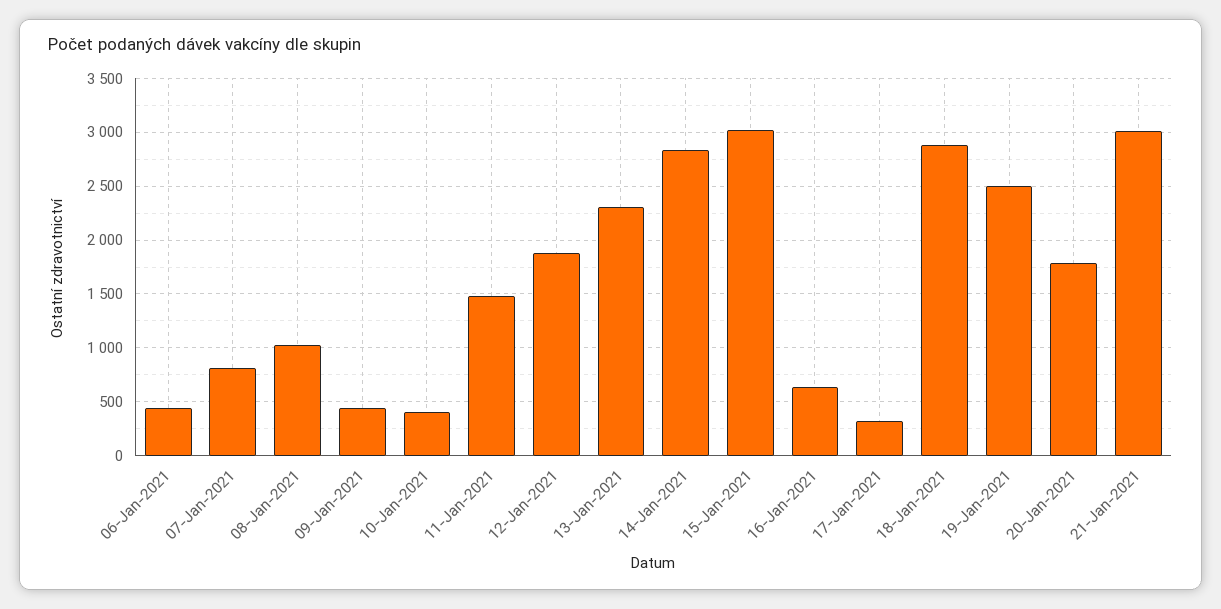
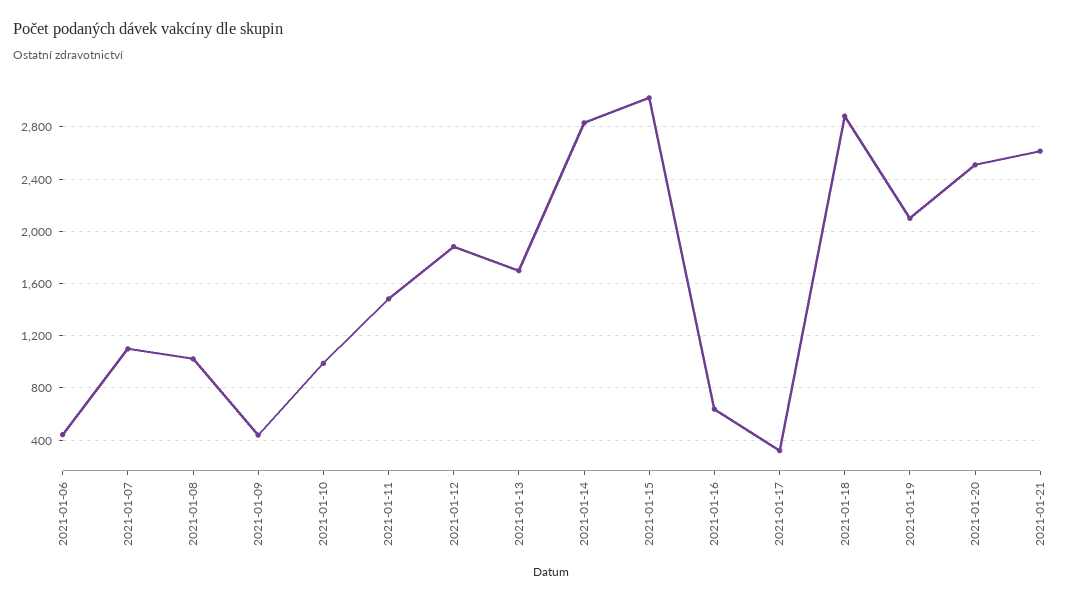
  {
    "06-Jan-2021": 450,
-   "07-Jan-2021": 800,
+   "07-Jan-2021": 1100,
    "08-Jan-2021": 1000,
    "09-Jan-2021": 450,
-   "10-Jan-2021": 400,
+   "10-Jan-2021": 1000,
    "11-Jan-2021": 1500,
    "12-Jan-2021": 1900,
-   "13-Jan-2021": 2300,
+   "13-Jan-2021": 1700,
    "14-Jan-2021": 2850,
    "15-Jan-2021": 3000,
    "16-Jan-2021": 650,
    "17-Jan-2021": 300,
    "18-Jan-2021": 2900,
-   "19-Jan-2021": 2500,
+   "19-Jan-2021": 2100,
-   "20-Jan-2021": 1800,
+   "20-Jan-2021": 2500,
-   "21-Jan-2021": 3000
+   "21-Jan-2021": 2600
  }

